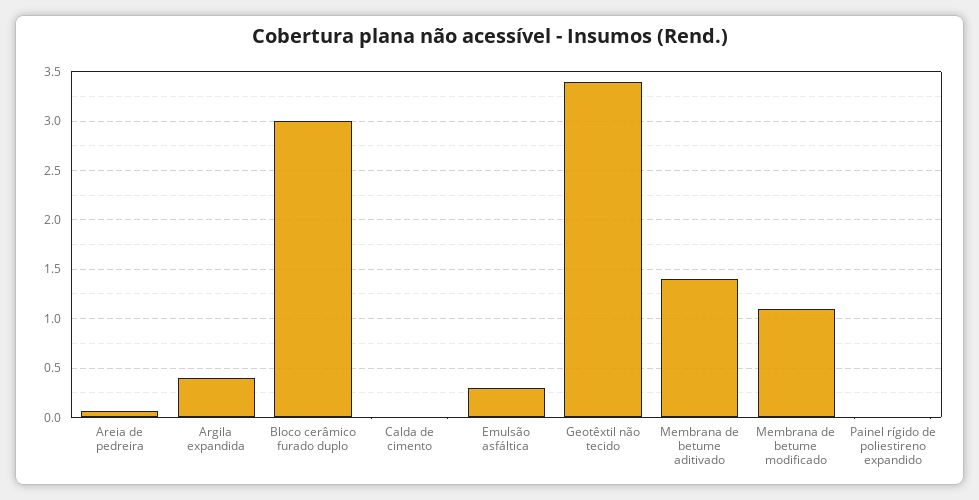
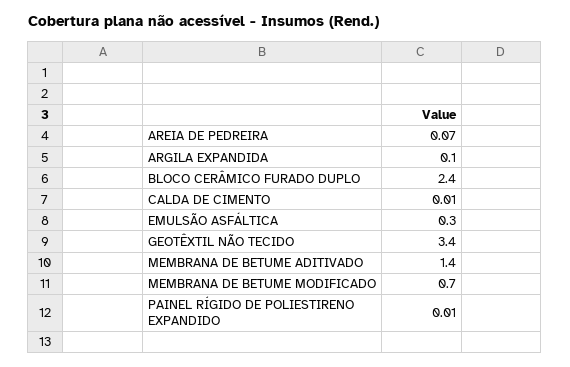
  {
    "Areia de pedreira": 0.07,
-   "Argila expandida": 0.4,
+   "Argila expandida": 0.1,
-   "Bloco cerâmico furado duplo": 3,
+   "Bloco cerâmico furado duplo": 2.4,
    "Calda de cimento": 0.01,
    "Emulsão asfáltica": 0.3,
    "Geotêxtil não tecido": 3.4,
    "Membrana de betume aditivado": 1.4,
-   "Membrana de betume modificado": 1.1,
+   "Membrana de betume modificado": 0.7,
    "Painel rígido de poliestireno expandido": 0.01
  }

